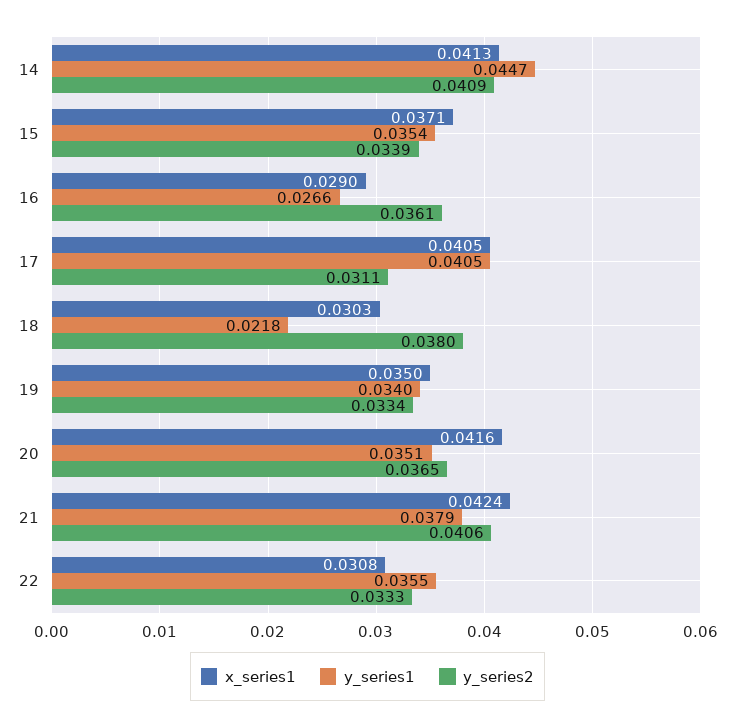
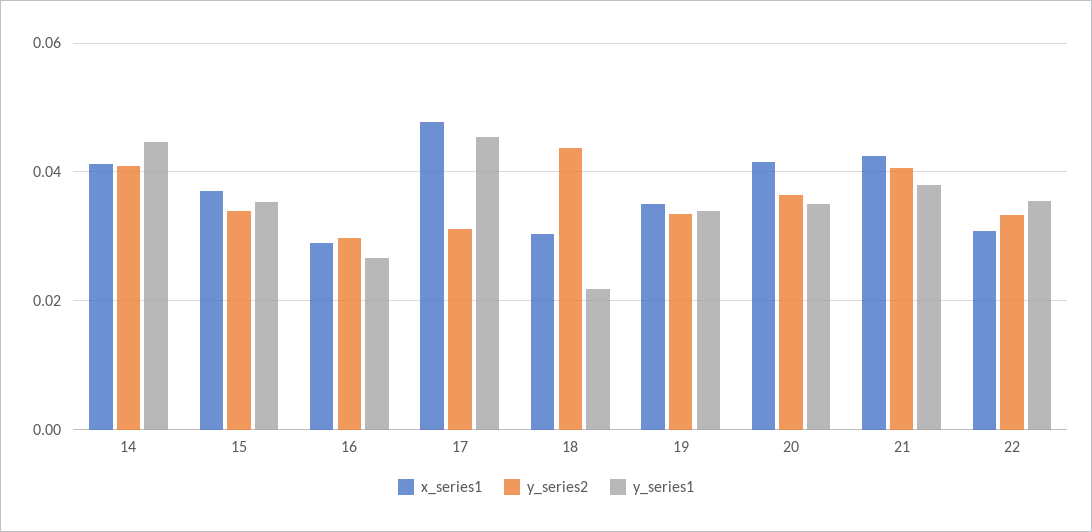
  {
    "x_series1": {
      "14": 0.0413,
      "15": 0.0371,
      "16": 0.029,
-     "17": 0.0405,
+     "17": 0.048,
      "18": 0.0303,
      "19": 0.035,
      "20": 0.0416,
      "21": 0.0424,
      "22": 0.0308
    },
    "y_series1": {
      "14": 0.0447,
      "15": 0.0354,
      "16": 0.0266,
-     "17": 0.0405,
+     "17": 0.046,
      "18": 0.0218,
      "19": 0.034,
      "20": 0.0351,
      "21": 0.0379,
      "22": 0.0355
    },
    "y_series2": {
      "14": 0.0409,
      "15": 0.0339,
-     "16": 0.0361,
+     "16": 0.03,
      "17": 0.0311,
-     "18": 0.038,
+     "18": 0.044,
      "19": 0.0334,
      "20": 0.0365,
      "21": 0.0406,
      "22": 0.0333
    }
  }

